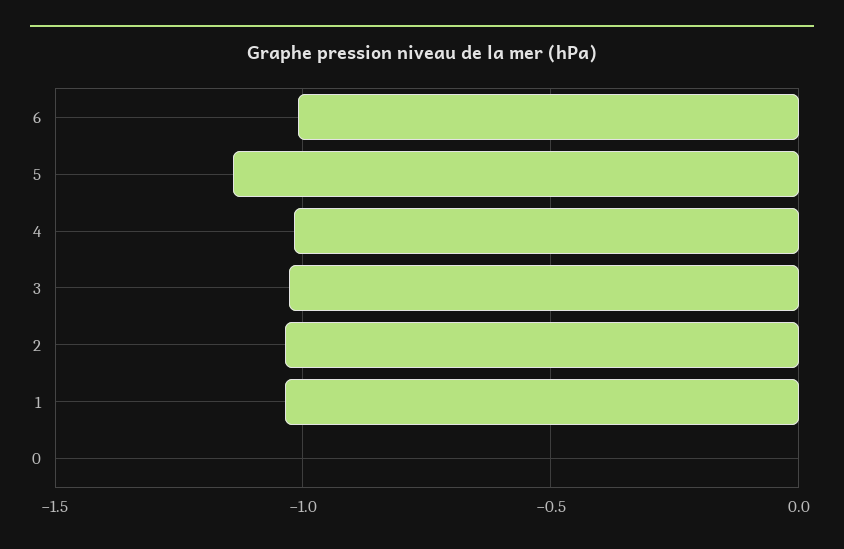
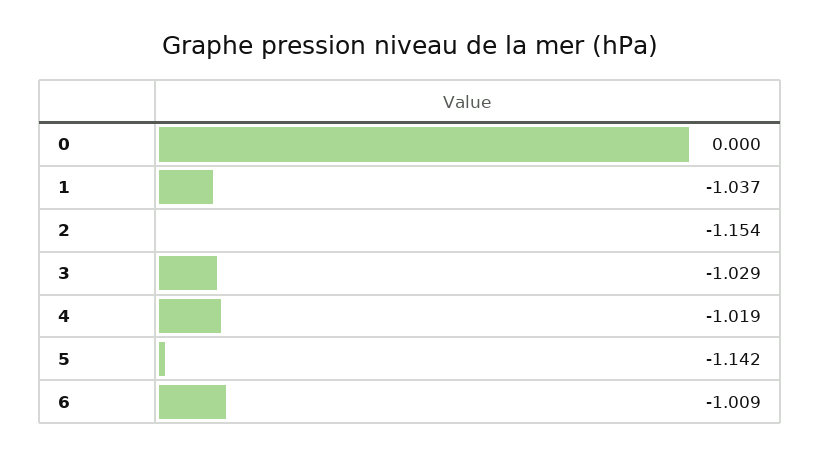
  {
    "6": -1.009,
    "5": -1.142,
    "4": -1.019,
    "3": -1.029,
-   "2": -1.05,
+   "2": -1.154,
    "1": -1.037,
    "0": 0
  }

